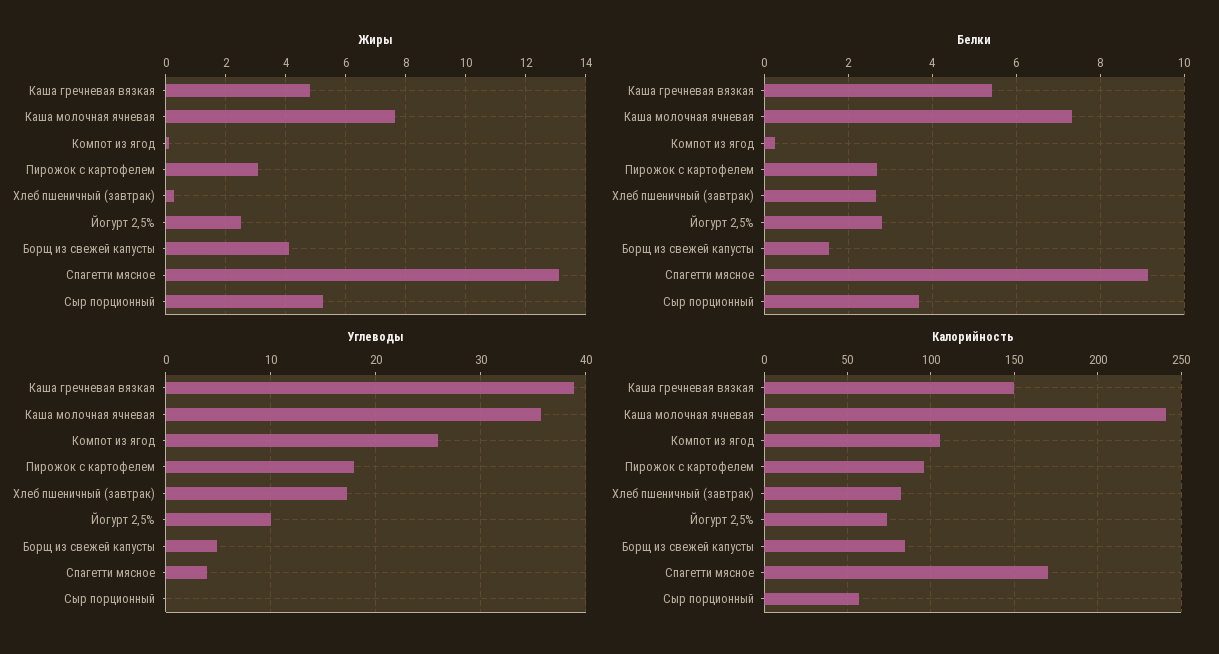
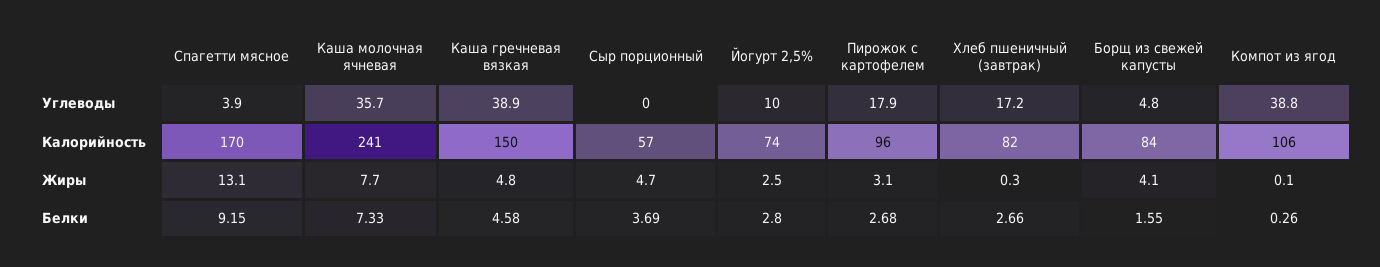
  {
    "Жиры": {
      "Каша гречневая вязкая": 4.8,
      "Каша молочная ячневая": 7.7,
      "Компот из ягод": 0.1,
      "Пирожок с картофелем": 3.1,
      "Хлеб пшеничный (завтрак)": 0.3,
      "Йогурт 2,5%": 2.5,
      "Борщ из свежей капусты": 4.1,
      "Спагетти мясное": 13.1,
-     "Сыр порционный": 5.25
+     "Сыр порционный": 4.7
    },
    "Белки": {
-     "Каша гречневая вязкая": 5.4,
+     "Каша гречневая вязкая": 4.58,
      "Каша молочная ячневая": 7.33,
      "Компот из ягод": 0.26,
      "Пирожок с картофелем": 2.68,
      "Хлеб пшеничный (завтрак)": 2.66,
      "Йогурт 2,5%": 2.8,
      "Борщ из свежей капусты": 1.55,
      "Спагетти мясное": 9.15,
      "Сыр порционный": 3.69
    },
    "Углеводы": {
      "Каша гречневая вязкая": 38.9,
      "Каша молочная ячневая": 35.7,
-     "Компот из ягод": 26,
+     "Компот из ягод": 38.8,
      "Пирожок с картофелем": 17.9,
      "Хлеб пшеничный (завтрак)": 17.2,
      "Йогурт 2,5%": 10,
      "Борщ из свежей капусты": 4.8,
      "Спагетти мясное": 3.9,
      "Сыр порционный": 0
    },
    "Калорийность": {
      "Каша гречневая вязкая": 150,
      "Каша молочная ячневая": 241,
      "Компот из ягод": 106,
      "Пирожок с картофелем": 96,
      "Хлеб пшеничный (завтрак)": 82,
      "Йогурт 2,5%": 74,
      "Борщ из свежей капусты": 84,
      "Спагетти мясное": 170,
      "Сыр порционный": 57
    }
  }

